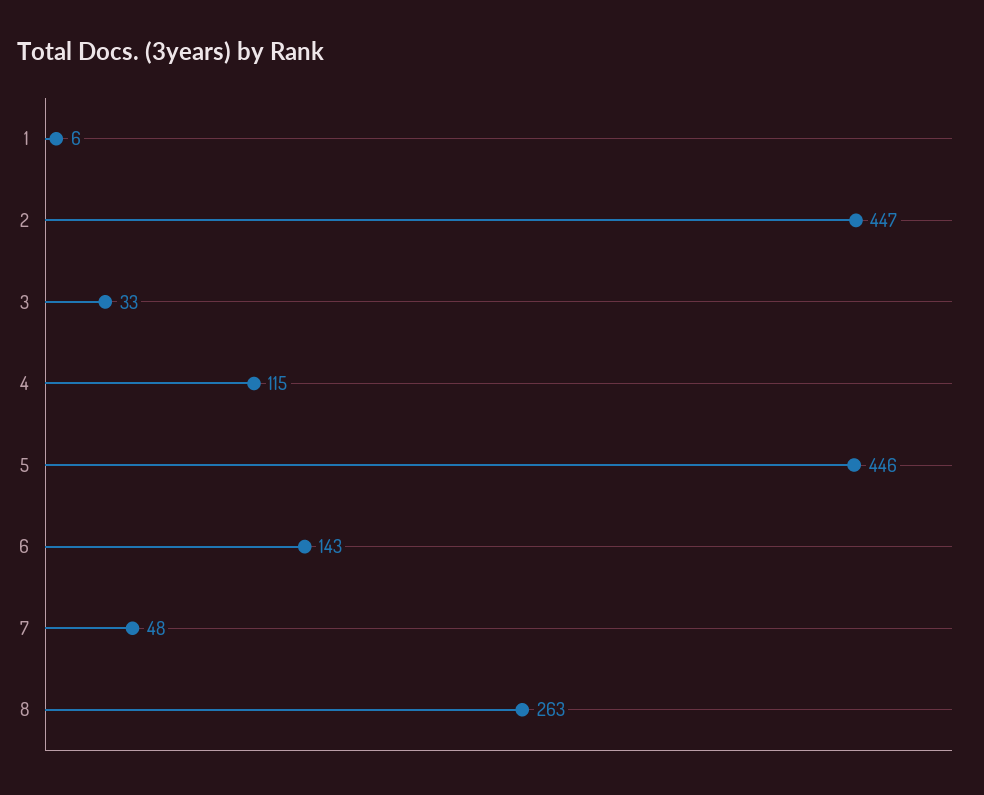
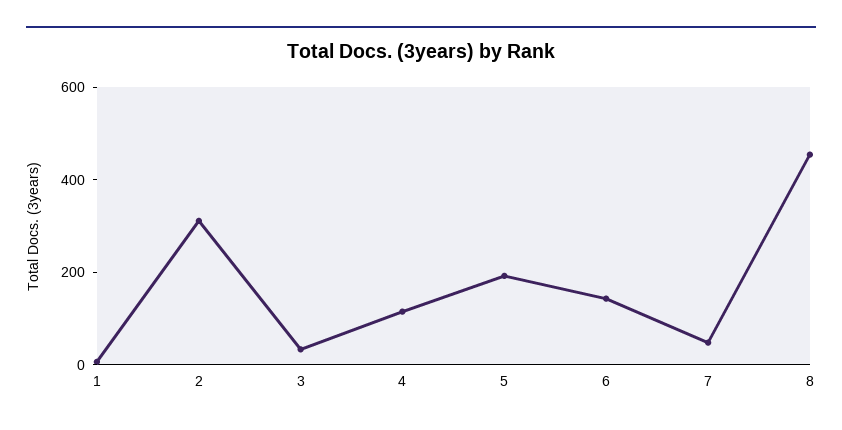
  {
    "1": 6,
-   "2": 447,
+   "2": 300,
    "3": 33,
    "4": 115,
-   "5": 446,
+   "5": 200,
    "6": 143,
    "7": 48,
-   "8": 263
+   "8": 450
  }

